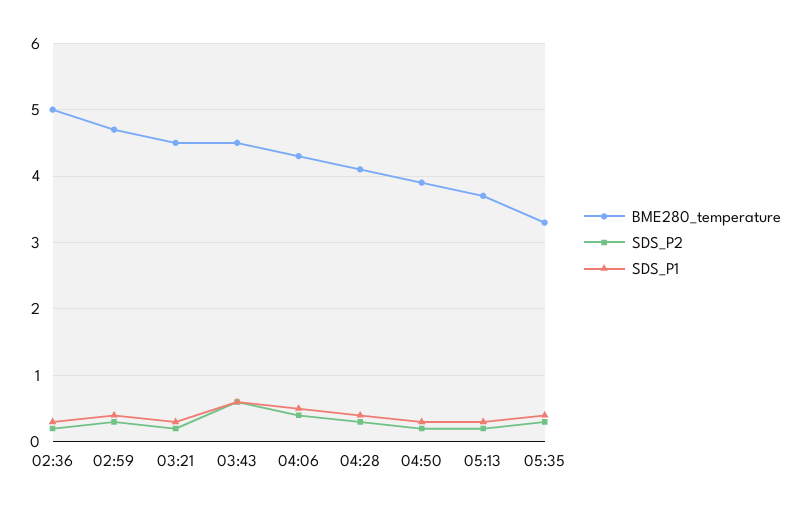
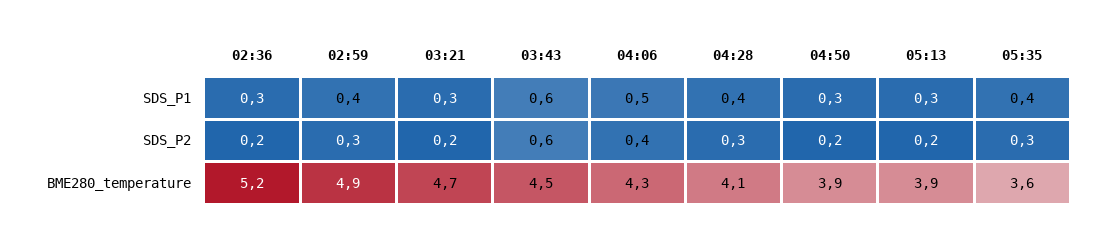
  {
    "BME280_temperature": {
-     "02:36": 5,
+     "02:36": 5.2,
-     "02:59": 4.7,
+     "02:59": 4.9,
-     "03:21": 4.5,
+     "03:21": 4.7,
      "03:43": 4.5,
      "04:06": 4.3,
      "04:28": 4.1,
      "04:50": 3.9,
-     "05:13": 3.7,
+     "05:13": 3.9,
-     "05:35": 3.3
+     "05:35": 3.6
    },
    "SDS_P2": {
      "02:36": 0.2,
      "02:59": 0.3,
      "03:21": 0.2,
      "03:43": 0.6,
      "04:06": 0.4,
      "04:28": 0.3,
      "04:50": 0.2,
      "05:13": 0.2,
      "05:35": 0.3
    },
    "SDS_P1": {
      "02:36": 0.3,
      "02:59": 0.4,
      "03:21": 0.3,
      "03:43": 0.6,
      "04:06": 0.5,
      "04:28": 0.4,
      "04:50": 0.3,
      "05:13": 0.3,
      "05:35": 0.4
    }
  }

